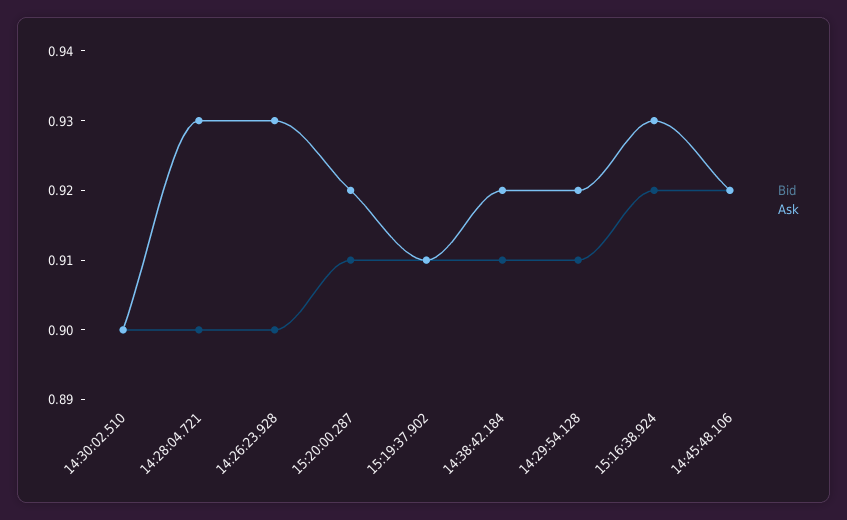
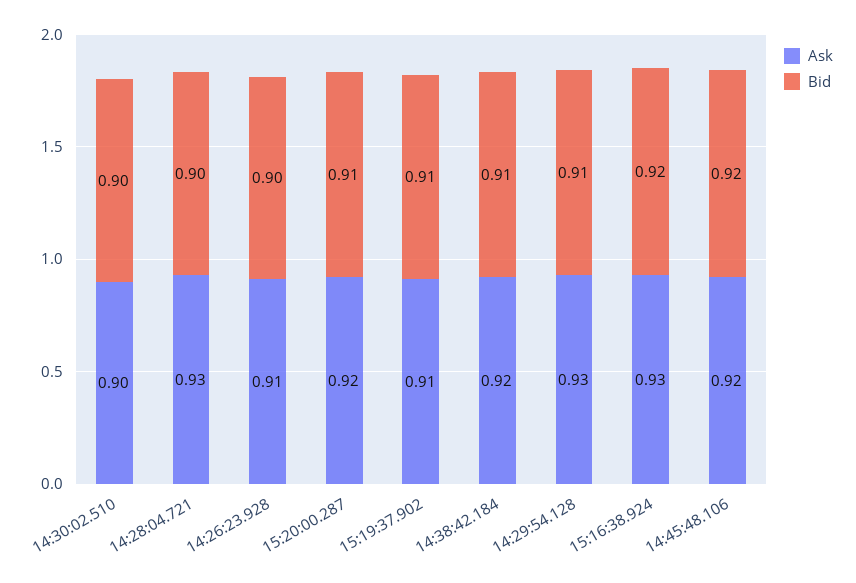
  {
    "Bid": {
      "14:30:02.510": 0.9,
      "14:28:04.721": 0.9,
      "14:26:23.928": 0.9,
      "15:20:00.287": 0.91,
      "15:19:37.902": 0.91,
      "14:38:42.184": 0.91,
      "14:29:54.128": 0.91,
      "15:16:38.924": 0.92,
      "14:45:48.106": 0.92
    },
    "Ask": {
      "14:30:02.510": 0.9,
      "14:28:04.721": 0.93,
-     "14:26:23.928": 0.93,
+     "14:26:23.928": 0.91,
      "15:20:00.287": 0.92,
      "15:19:37.902": 0.91,
      "14:38:42.184": 0.92,
-     "14:29:54.128": 0.92,
+     "14:29:54.128": 0.93,
      "15:16:38.924": 0.93,
      "14:45:48.106": 0.92
    }
  }

